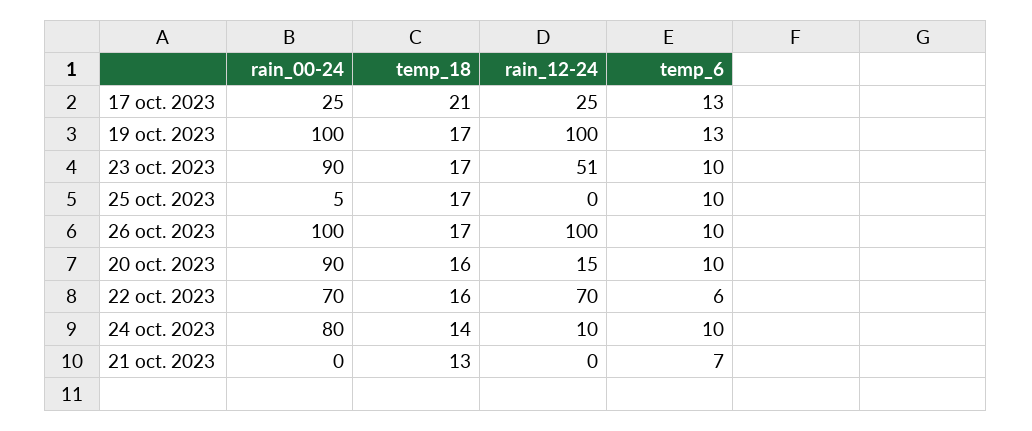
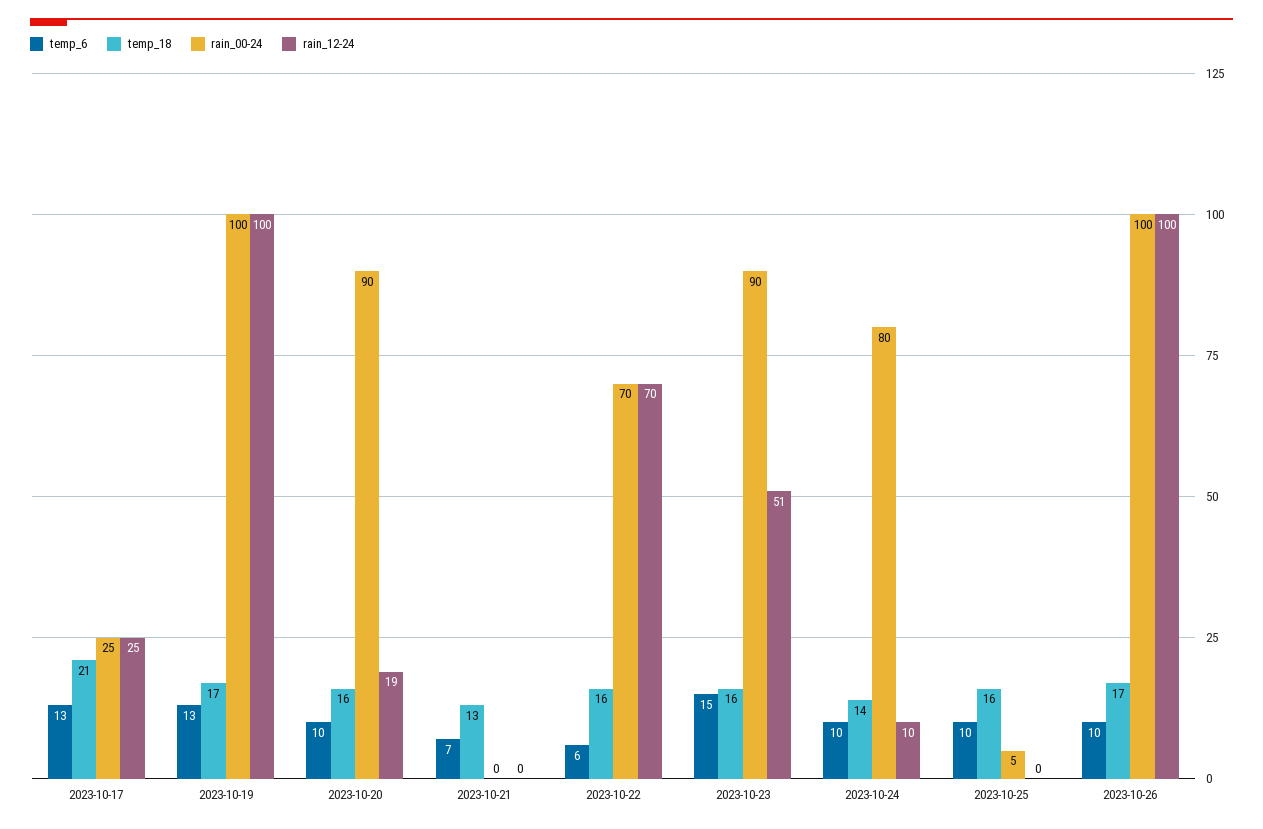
  {
    "rain_00-24": {
      "17 oct. 2023": 25,
      "19 oct. 2023": 100,
      "23 oct. 2023": 90,
      "25 oct. 2023": 5,
      "26 oct. 2023": 100,
      "20 oct. 2023": 90,
      "22 oct. 2023": 70,
      "24 oct. 2023": 80,
      "21 oct. 2023": 0
    },
    "temp_18": {
      "17 oct. 2023": 21,
      "19 oct. 2023": 17,
-     "23 oct. 2023": 17,
+     "23 oct. 2023": 16,
-     "25 oct. 2023": 17,
+     "25 oct. 2023": 16,
      "26 oct. 2023": 17,
      "20 oct. 2023": 16,
      "22 oct. 2023": 16,
      "24 oct. 2023": 14,
      "21 oct. 2023": 13
    },
    "rain_12-24": {
      "17 oct. 2023": 25,
      "19 oct. 2023": 100,
      "23 oct. 2023": 51,
      "25 oct. 2023": 0,
      "26 oct. 2023": 100,
-     "20 oct. 2023": 15,
+     "20 oct. 2023": 19,
      "22 oct. 2023": 70,
      "24 oct. 2023": 10,
      "21 oct. 2023": 0
    },
    "temp_6": {
      "17 oct. 2023": 13,
      "19 oct. 2023": 13,
-     "23 oct. 2023": 10,
+     "23 oct. 2023": 15,
      "25 oct. 2023": 10,
      "26 oct. 2023": 10,
      "20 oct. 2023": 10,
      "22 oct. 2023": 6,
      "24 oct. 2023": 10,
      "21 oct. 2023": 7
    }
  }

